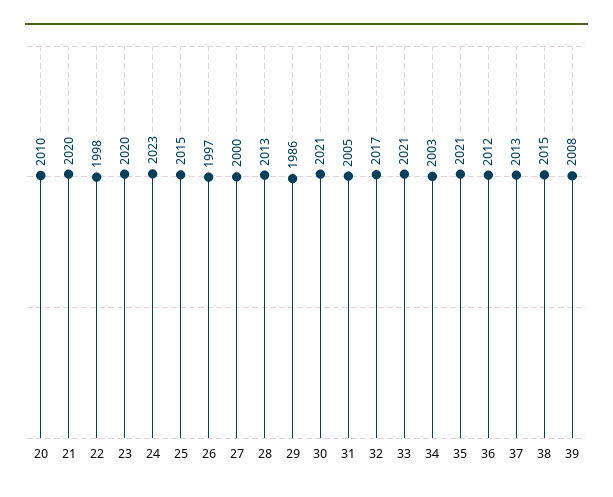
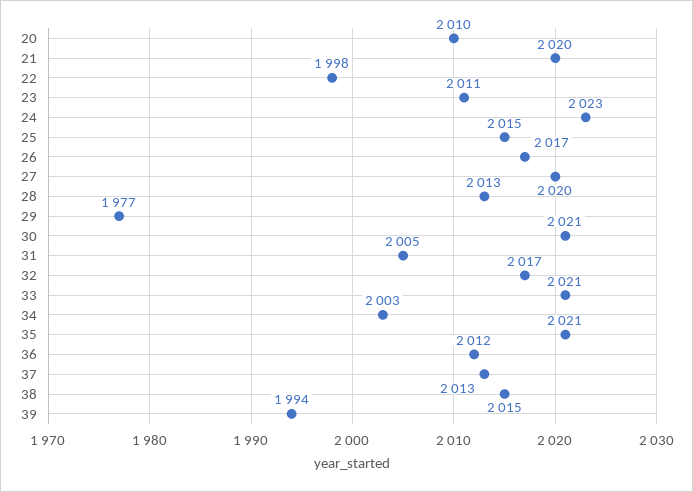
  {
    "20": 2010,
    "21": 2020,
    "22": 1998,
-   "23": 2020,
+   "23": 2011,
    "24": 2023,
    "25": 2015,
-   "26": 1997,
+   "26": 2017,
-   "27": 2000,
+   "27": 2020,
    "28": 2013,
-   "29": 1986,
+   "29": 1977,
    "30": 2021,
    "31": 2005,
    "32": 2017,
    "33": 2021,
    "34": 2003,
    "35": 2021,
    "36": 2012,
    "37": 2013,
    "38": 2015,
-   "39": 2008
+   "39": 1994
  }

